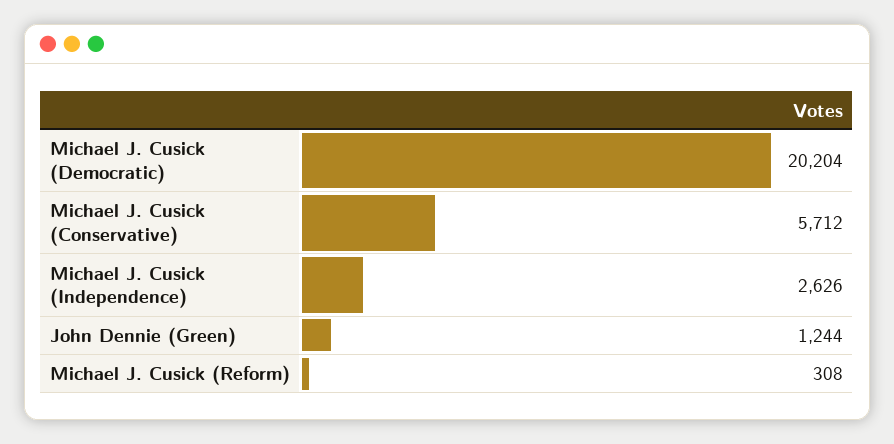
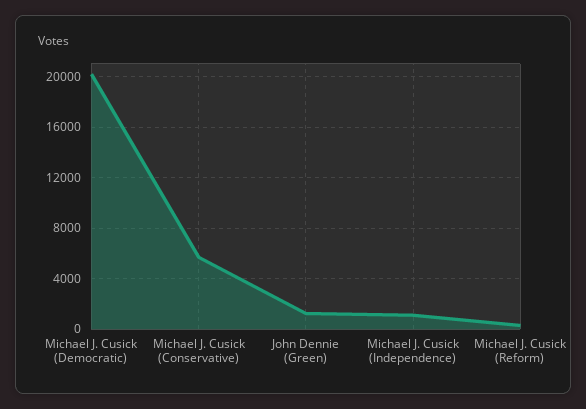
  {
    "Michael J. Cusick (Democratic)": 20204,
    "Michael J. Cusick (Conservative)": 5712,
-   "Michael J. Cusick (Independence)": 2626,
+   "Michael J. Cusick (Independence)": 1000,
    "John Dennie (Green)": 1244,
    "Michael J. Cusick (Reform)": 308
  }

